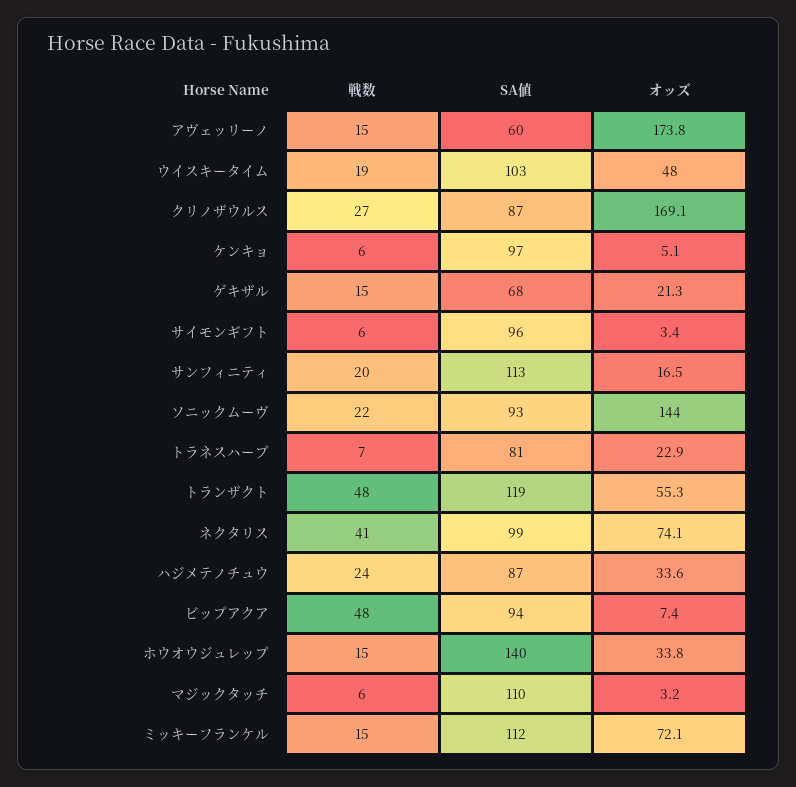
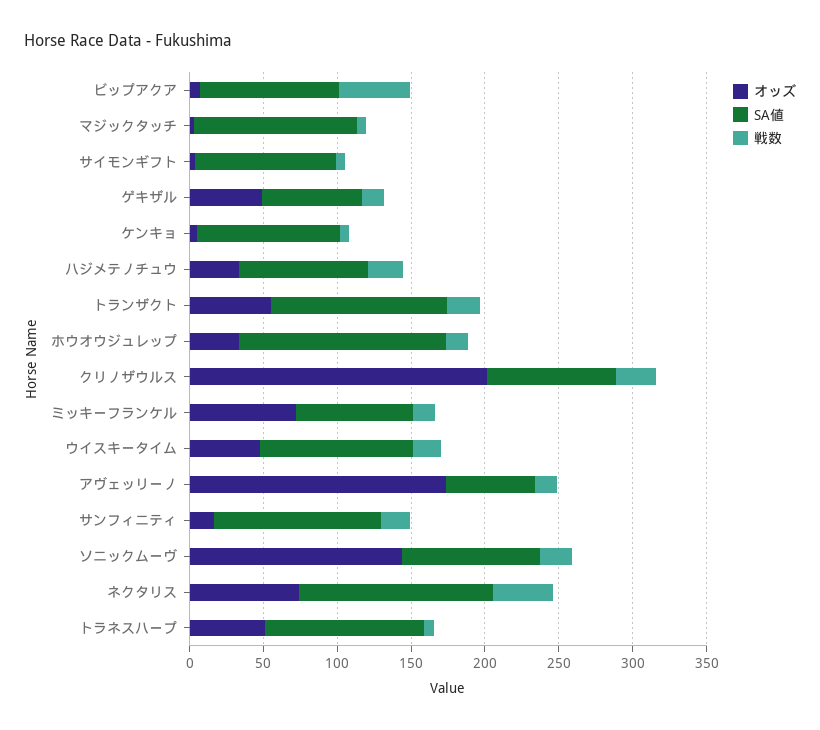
  {
    "戦数": {
      "アヴェッリーノ": 15,
      "ウイスキータイム": 19,
      "クリノザウルス": 27,
      "ケンキョ": 6,
      "ゲキザル": 15,
      "サイモンギフト": 6,
      "サンフィニティ": 20,
      "ソニックムーヴ": 22,
      "トラネスハープ": 7,
-     "トランザクト": 48,
+     "トランザクト": 20,
      "ネクタリス": 41,
      "ハジメテノチュウ": 24,
      "ビップアクア": 48,
      "ホウオウジュレップ": 15,
      "マジックタッチ": 6,
      "ミッキーフランケル": 15
    },
    "SA値": {
      "アヴェッリーノ": 60,
      "ウイスキータイム": 103,
      "クリノザウルス": 87,
      "ケンキョ": 97,
      "ゲキザル": 68,
      "サイモンギフト": 96,
      "サンフィニティ": 113,
      "ソニックムーヴ": 93,
-     "トラネスハープ": 81,
+     "トラネスハープ": 110,
      "トランザクト": 119,
-     "ネクタリス": 99,
+     "ネクタリス": 130,
      "ハジメテノチュウ": 87,
      "ビップアクア": 94,
      "ホウオウジュレップ": 140,
      "マジックタッチ": 110,
-     "ミッキーフランケル": 112
+     "ミッキーフランケル": 80
    },
    "オッズ": {
      "アヴェッリーノ": 173.8,
      "ウイスキータイム": 48,
-     "クリノザウルス": 169.1,
+     "クリノザウルス": 200,
      "ケンキョ": 5.1,
-     "ゲキザル": 21.3,
+     "ゲキザル": 50,
      "サイモンギフト": 3.4,
      "サンフィニティ": 16.5,
      "ソニックムーヴ": 144,
-     "トラネスハープ": 22.9,
+     "トラネスハープ": 50,
      "トランザクト": 55.3,
      "ネクタリス": 74.1,
      "ハジメテノチュウ": 33.6,
      "ビップアクア": 7.4,
      "ホウオウジュレップ": 33.8,
      "マジックタッチ": 3.2,
      "ミッキーフランケル": 72.1
    }
  }

